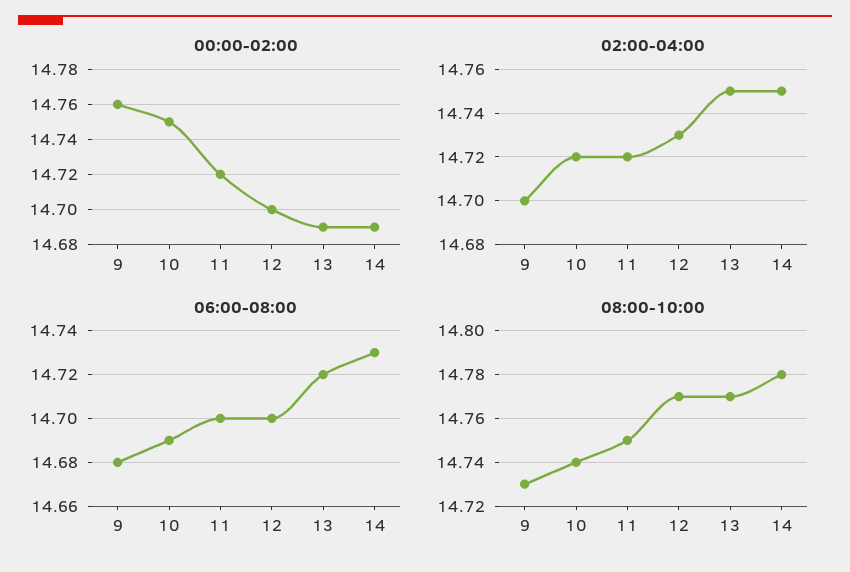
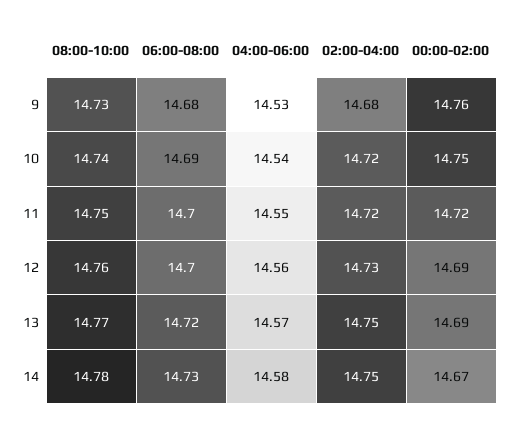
  {
    "00:00-02:00": {
      "9": 14.76,
      "10": 14.75,
      "11": 14.72,
-     "12": 14.7,
+     "12": 14.69,
      "13": 14.69,
-     "14": 14.69
+     "14": 14.67
    },
    "02:00-04:00": {
-     "9": 14.7,
+     "9": 14.68,
      "10": 14.72,
      "11": 14.72,
      "12": 14.73,
      "13": 14.75,
      "14": 14.75
    },
    "06:00-08:00": {
      "9": 14.68,
      "10": 14.69,
      "11": 14.7,
      "12": 14.7,
      "13": 14.72,
      "14": 14.73
    },
    "08:00-10:00": {
      "9": 14.73,
      "10": 14.74,
      "11": 14.75,
-     "12": 14.77,
+     "12": 14.76,
      "13": 14.77,
      "14": 14.78
-   }
+   },
+   "04:00-06:00": {
+     "9": 14.53,
+     "10": 14.54,
+     "11": 14.55,
+     "12": 14.56,
+     "13": 14.57,
+     "14": 14.58
+   }
  }

